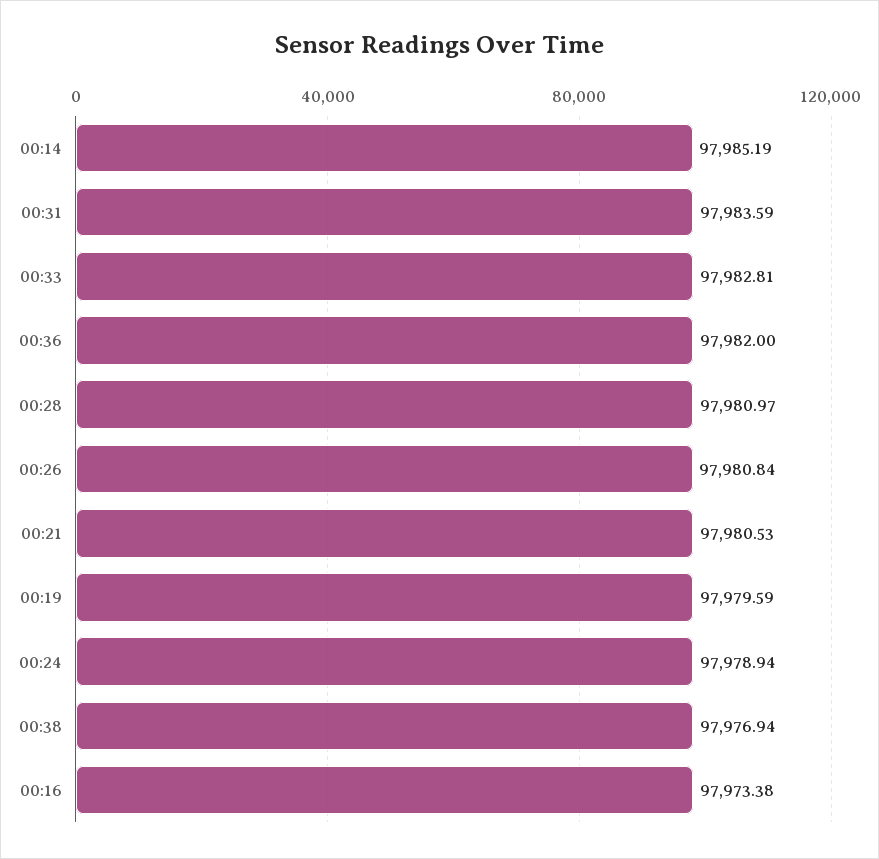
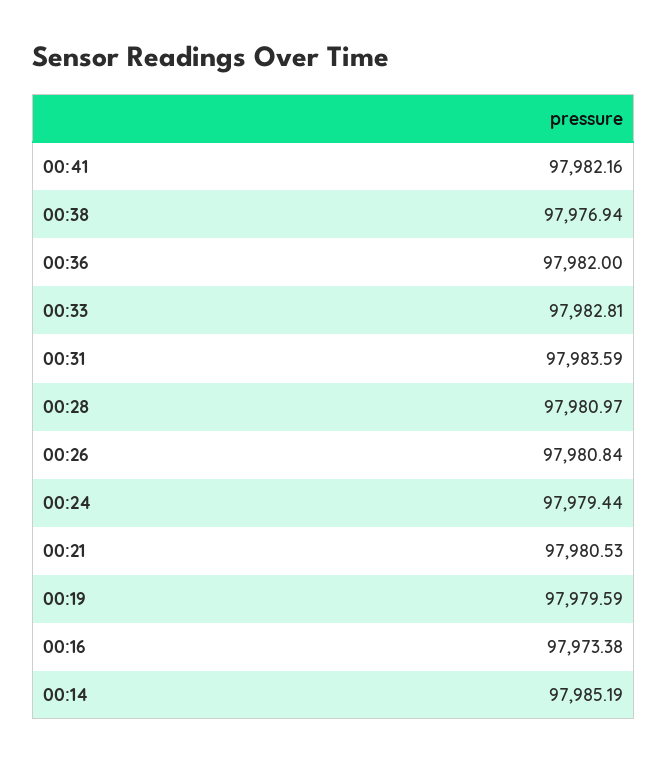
  {
    "00:14": 97985.19,
    "00:31": 97983.59,
    "00:33": 97982.81,
    "00:36": 97982,
    "00:28": 97980.97,
    "00:26": 97980.84,
    "00:21": 97980.53,
    "00:19": 97979.59,
-   "00:24": 97978.94,
+   "00:24": 97979.44,
    "00:38": 97976.94,
-   "00:16": 97973.38
+   "00:16": 97973.38,
+   "00:41": 97982.16
  }

